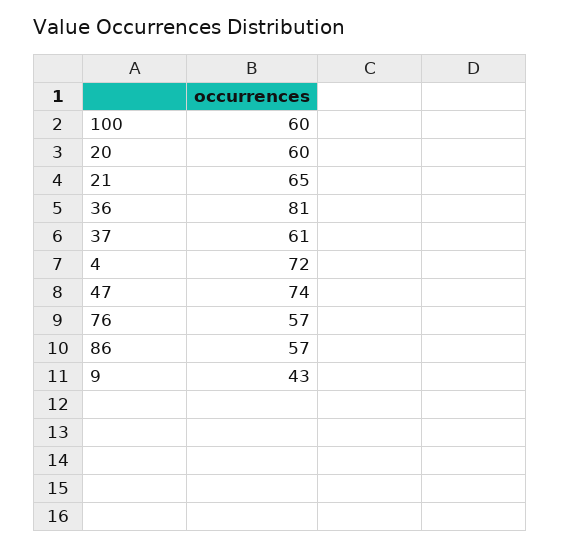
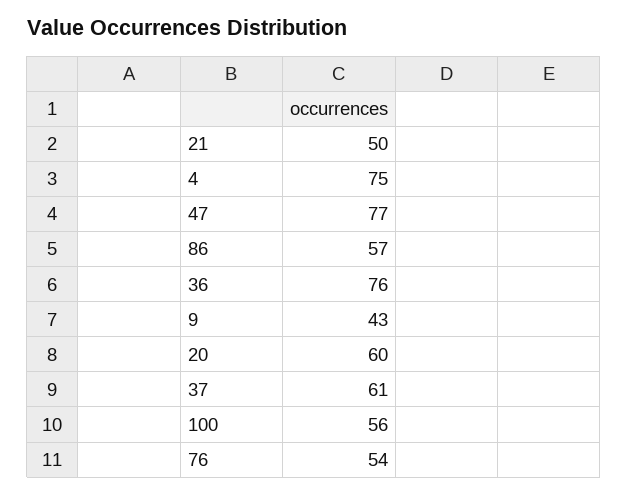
  {
-   "100": 60,
+   "100": 56,
    "20": 60,
-   "21": 65,
+   "21": 50,
-   "36": 81,
+   "36": 76,
    "37": 61,
-   "4": 72,
+   "4": 75,
-   "47": 74,
+   "47": 77,
-   "76": 57,
+   "76": 54,
    "86": 57,
    "9": 43
  }

